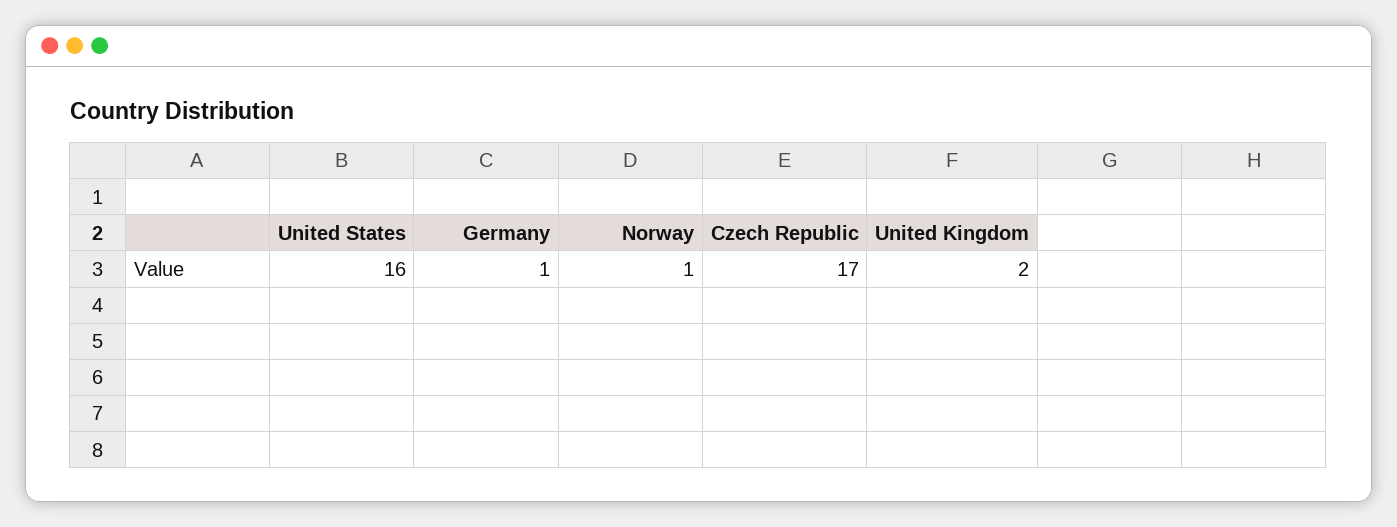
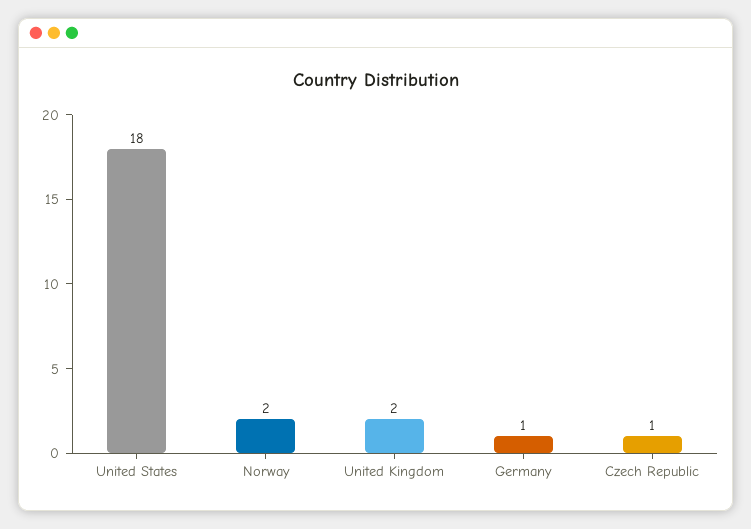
  {
-   "United States": 16,
+   "United States": 18,
    "Germany": 1,
-   "Norway": 1,
+   "Norway": 2,
-   "Czech Republic": 17,
+   "Czech Republic": 1,
    "United Kingdom": 2
  }

